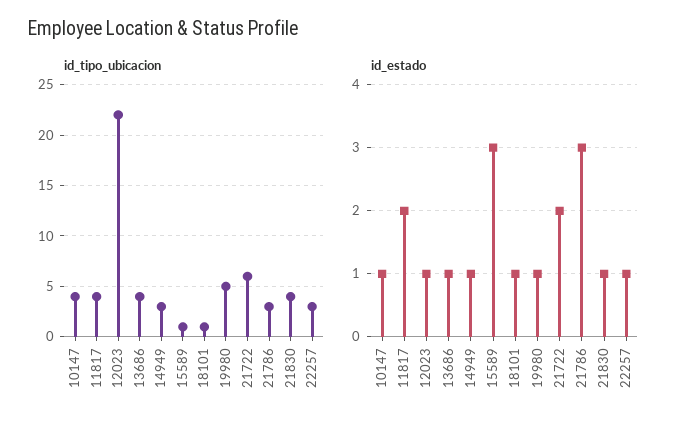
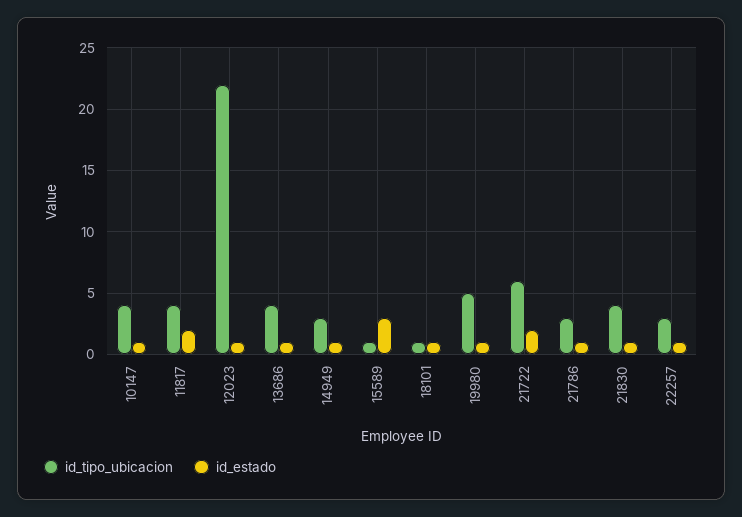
  {
    "id_tipo_ubicacion": {
      "10147": 4,
      "11817": 4,
      "12023": 22,
      "13686": 4,
      "14949": 3,
      "15589": 1,
      "18101": 1,
      "19980": 5,
      "21722": 6,
      "21786": 3,
      "21830": 4,
      "22257": 3
    },
    "id_estado": {
      "10147": 1,
      "11817": 2,
      "12023": 1,
      "13686": 1,
      "14949": 1,
      "15589": 3,
      "18101": 1,
      "19980": 1,
      "21722": 2,
-     "21786": 3,
+     "21786": 1,
      "21830": 1,
      "22257": 1
    }
  }

